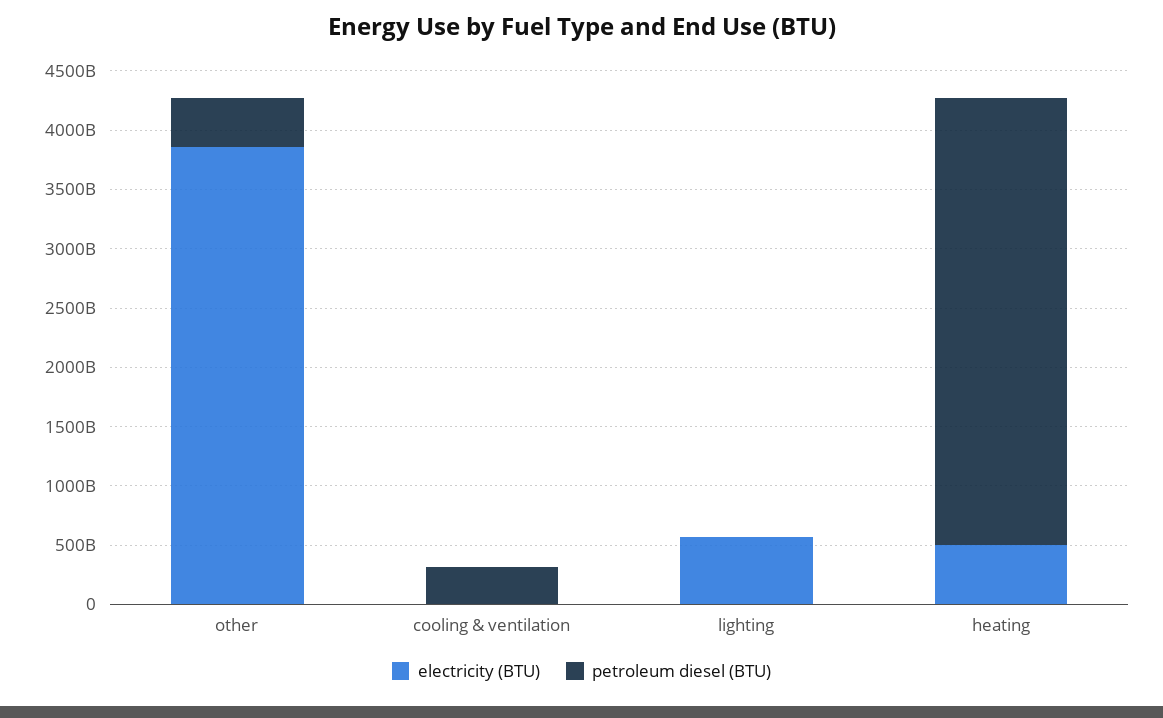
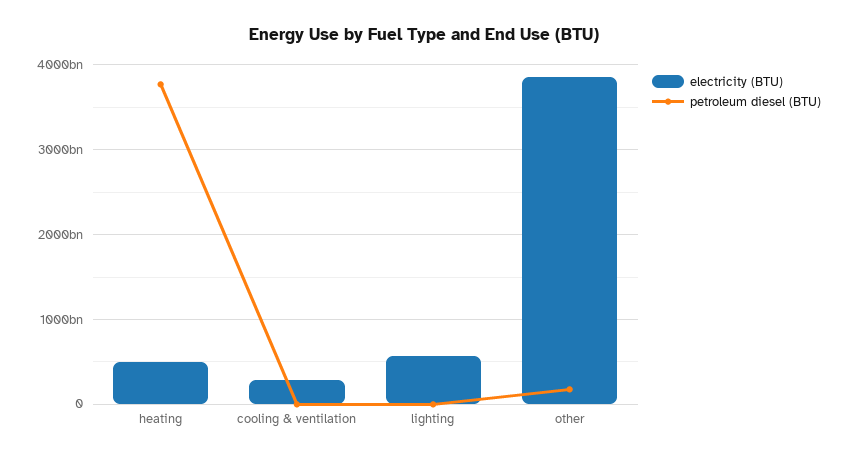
  {
    "electricity (BTU)": {
      "other": 3900000000000,
-     "cooling & ventilation": 0,
+     "cooling & ventilation": 300000000000,
      "lighting": 600000000000,
      "heating": 500000000000
    },
    "petroleum diesel (BTU)": {
-     "other": 400000000000,
+     "other": 200000000000,
-     "cooling & ventilation": 300000000000,
+     "cooling & ventilation": 0,
      "lighting": 0,
      "heating": 3800000000000
    }
  }

